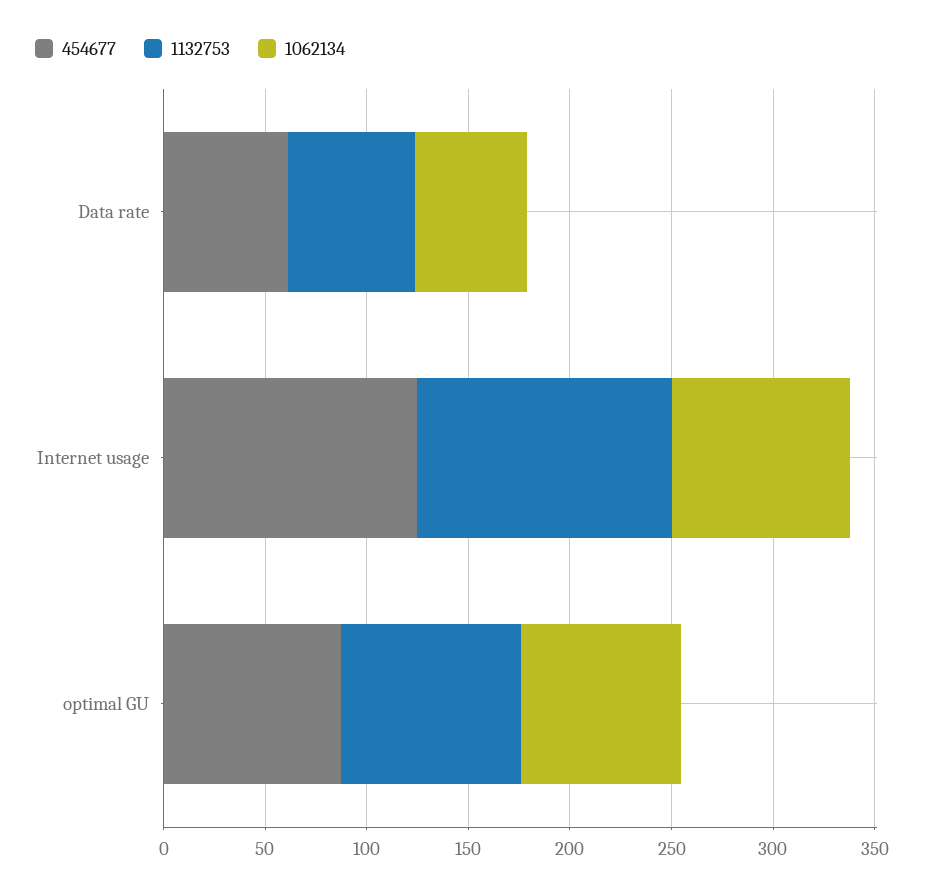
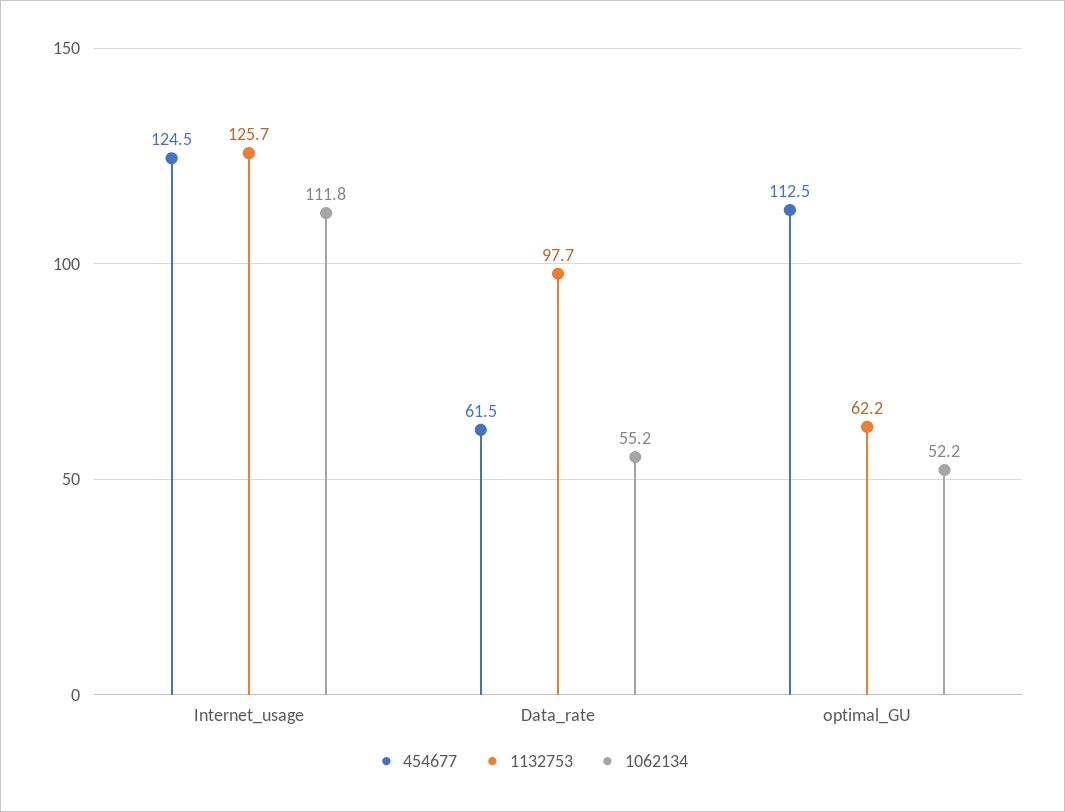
  {
    "454677": {
      "Data rate": 61.5,
      "Internet usage": 124.5,
-     "optimal GU": 90
+     "optimal GU": 112.5
    },
    "1132753": {
-     "Data rate": 60,
+     "Data rate": 97.7,
      "Internet usage": 125.7,
-     "optimal GU": 90
+     "optimal GU": 62.2
    },
    "1062134": {
      "Data rate": 55.2,
-     "Internet usage": 90,
+     "Internet usage": 111.8,
-     "optimal GU": 80
+     "optimal GU": 52.2
    }
  }

